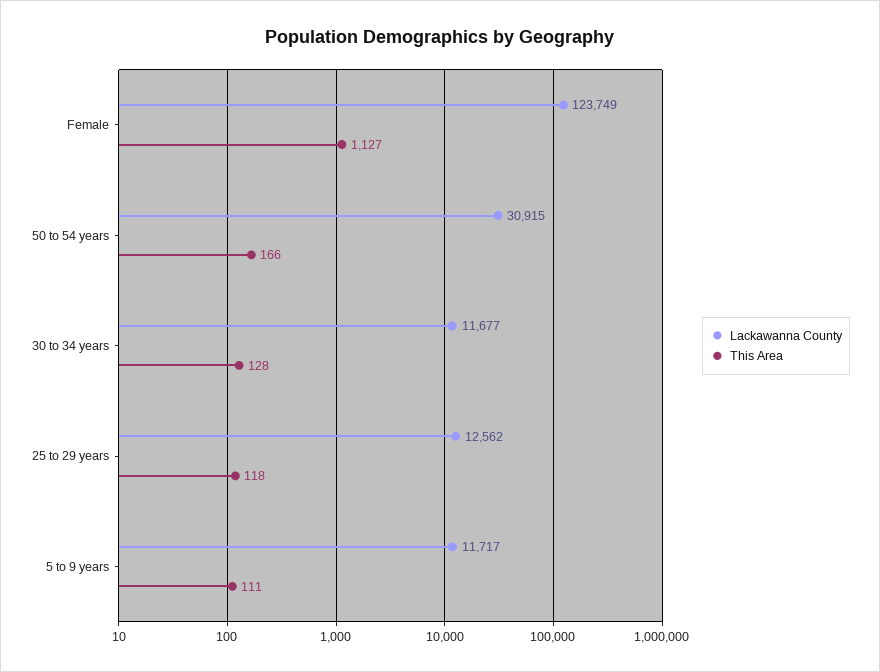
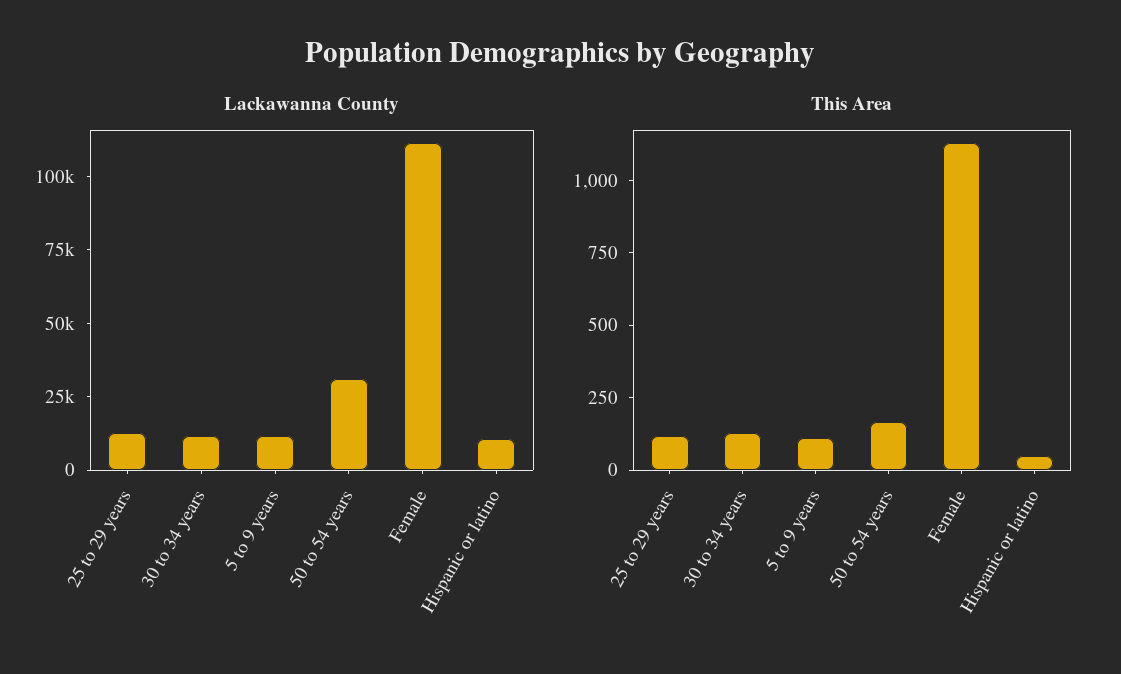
  {
    "Lackawanna County": {
-     "Female": 123749,
+     "Female": 110000,
      "50 to 54 years": 30915,
      "30 to 34 years": 11677,
      "25 to 29 years": 12562,
-     "5 to 9 years": 11717
+     "5 to 9 years": 11717,
+     "Hispanic or latino": 10000
    },
    "This Area": {
      "Female": 1127,
      "50 to 54 years": 166,
      "30 to 34 years": 128,
      "25 to 29 years": 118,
-     "5 to 9 years": 111
+     "5 to 9 years": 111,
+     "Hispanic or latino": 50
    }
  }

